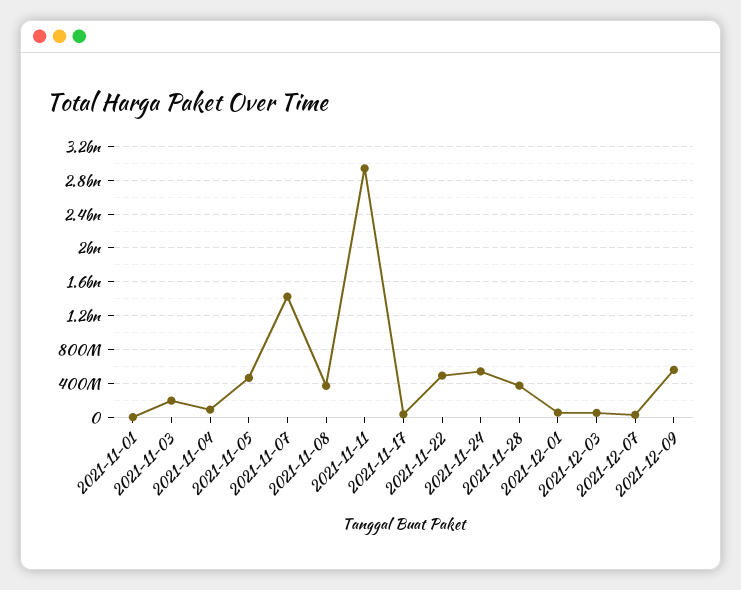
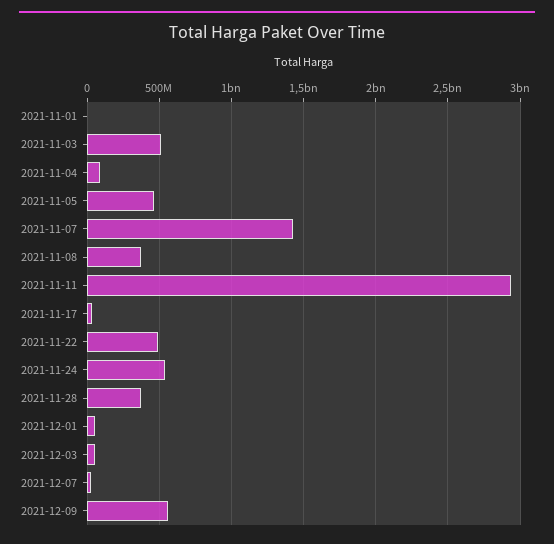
  {
    "2021-11-01": 0,
-   "2021-11-03": 200000000,
+   "2021-11-03": 500000000,
    "2021-11-04": 100000000,
    "2021-11-05": 450000000,
    "2021-11-07": 1450000000,
    "2021-11-08": 350000000,
    "2021-11-11": 2950000000,
    "2021-11-17": 50000000,
    "2021-11-22": 500000000,
    "2021-11-24": 550000000,
    "2021-11-28": 350000000,
    "2021-12-01": 50000000,
    "2021-12-03": 50000000,
    "2021-12-07": 50000000,
    "2021-12-09": 550000000
  }

